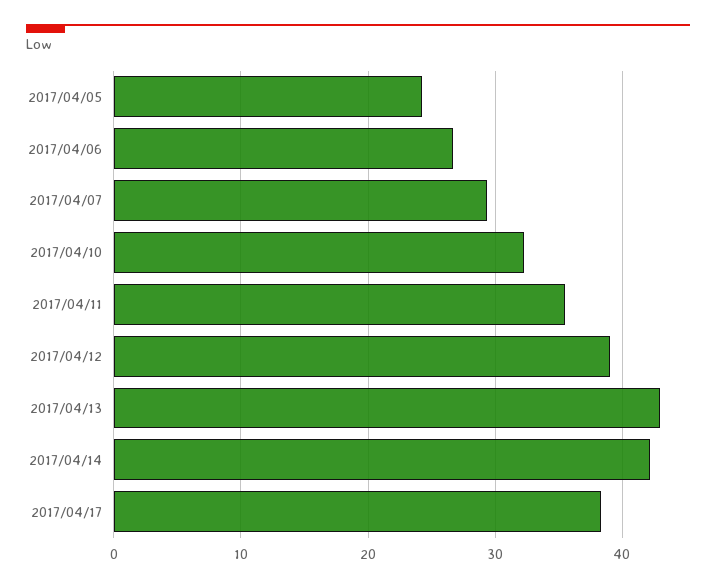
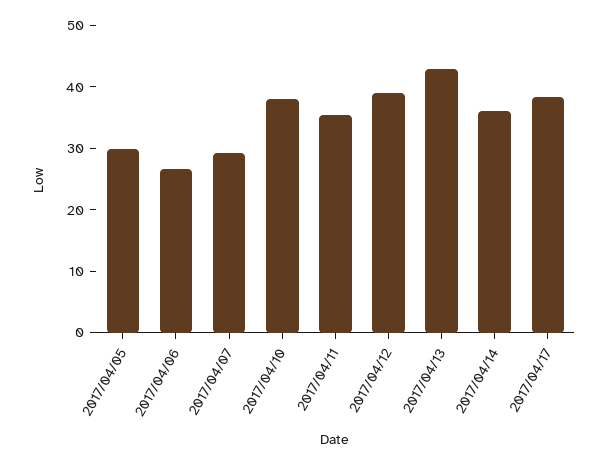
  {
-   "2017/04/05": 24,
+   "2017/04/05": 30,
    "2017/04/06": 27,
    "2017/04/07": 29,
-   "2017/04/10": 32,
+   "2017/04/10": 38,
    "2017/04/11": 35,
    "2017/04/12": 39,
    "2017/04/13": 43,
-   "2017/04/14": 42,
+   "2017/04/14": 36,
    "2017/04/17": 38
  }

